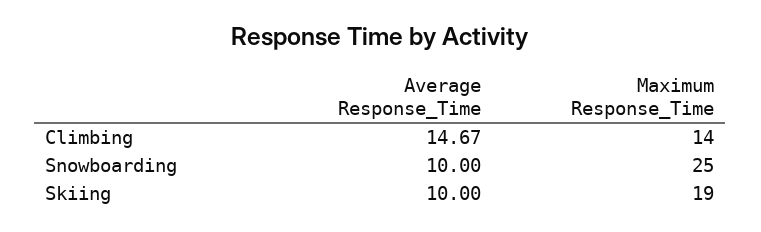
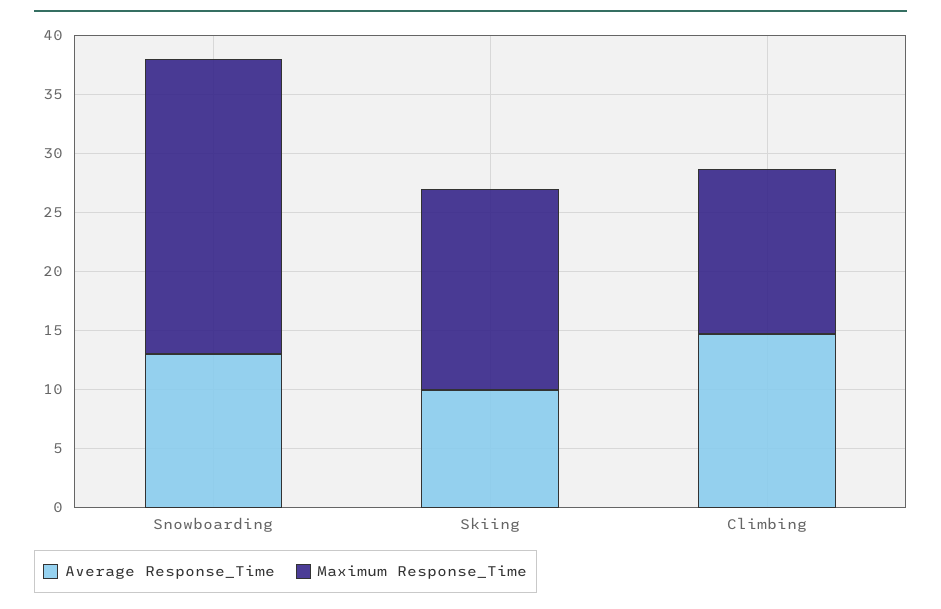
  {
    "Average Response_Time": {
      "Climbing": 14.67,
-     "Snowboarding": 10,
+     "Snowboarding": 13,
      "Skiing": 10
    },
    "Maximum Response_Time": {
      "Climbing": 14,
      "Snowboarding": 25,
-     "Skiing": 19
+     "Skiing": 17
    }
  }

